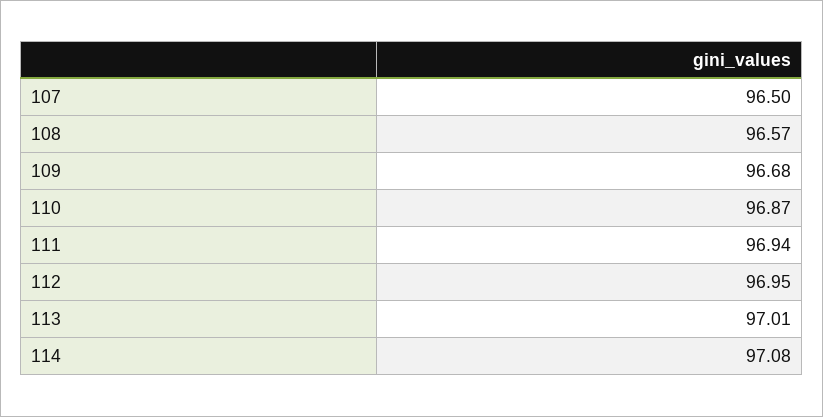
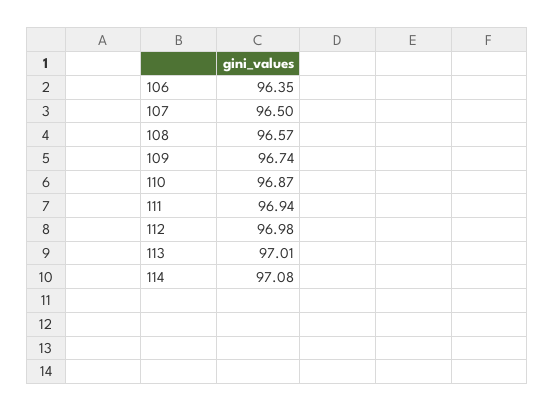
  {
    "107": 96.5,
    "108": 96.57,
-   "109": 96.68,
+   "109": 96.74,
    "110": 96.87,
    "111": 96.94,
-   "112": 96.95,
+   "112": 96.98,
    "113": 97.01,
-   "114": 97.08
+   "114": 97.08,
+   "106": 96.35
  }

